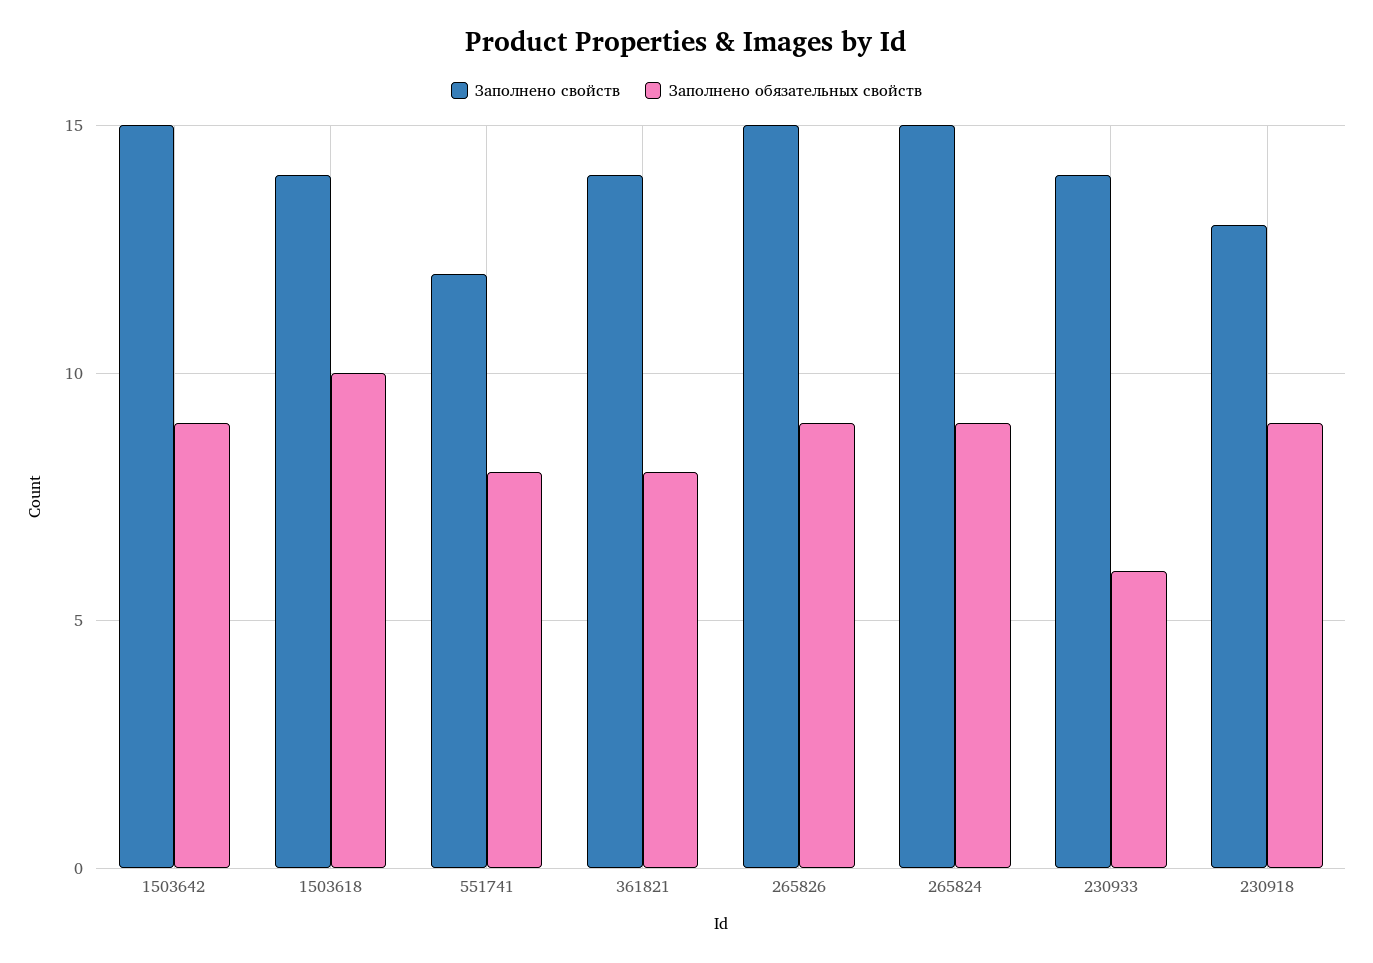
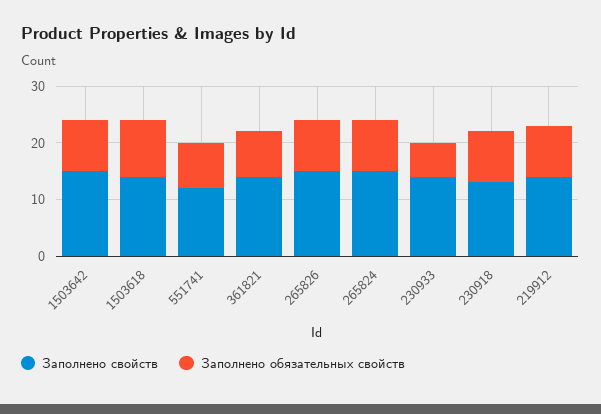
  {
    "Заполнено свойств": {
      "1503642": 15,
      "1503618": 14,
      "551741": 12,
      "361821": 14,
      "265826": 15,
      "265824": 15,
      "230933": 14,
-     "230918": 13
+     "230918": 13,
+     "219912": 15
    },
    "Заполнено обязательных свойств": {
      "1503642": 9,
      "1503618": 10,
      "551741": 8,
      "361821": 8,
      "265826": 9,
      "265824": 9,
      "230933": 6,
-     "230918": 9
+     "230918": 9,
+     "219912": 10
    }
  }

